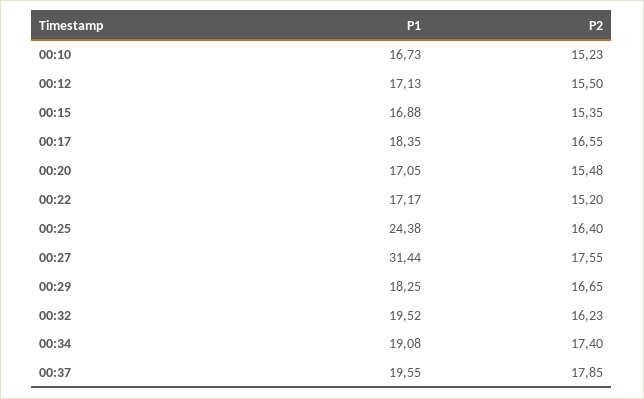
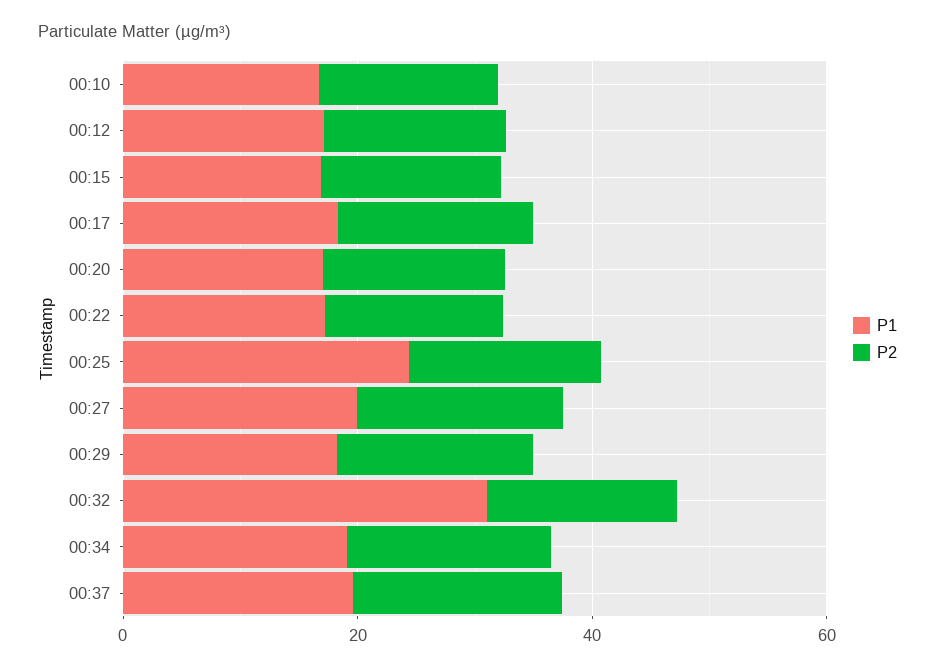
  {
    "P1": {
      "00:10": 16.73,
      "00:12": 17.13,
      "00:15": 16.88,
      "00:17": 18.35,
      "00:20": 17.05,
      "00:22": 17.17,
      "00:25": 24.38,
-     "00:27": 31.44,
+     "00:27": 20,
      "00:29": 18.25,
-     "00:32": 19.52,
+     "00:32": 30,
      "00:34": 19.08,
      "00:37": 19.55
    },
    "P2": {
      "00:10": 15.23,
      "00:12": 15.5,
      "00:15": 15.35,
      "00:17": 16.55,
      "00:20": 15.48,
      "00:22": 15.2,
      "00:25": 16.4,
      "00:27": 17.55,
      "00:29": 16.65,
      "00:32": 16.23,
      "00:34": 17.4,
      "00:37": 17.85
    }
  }

